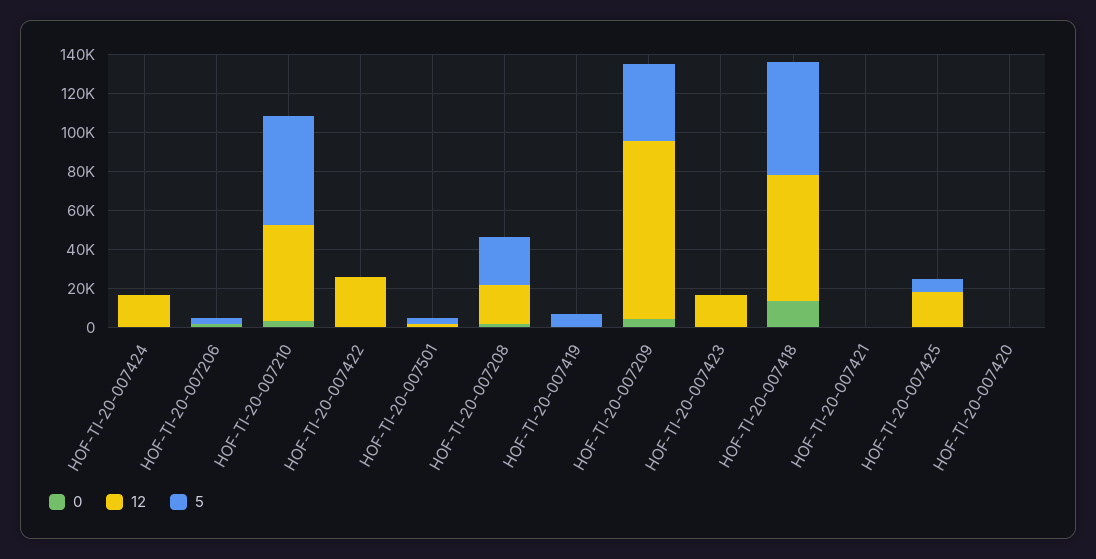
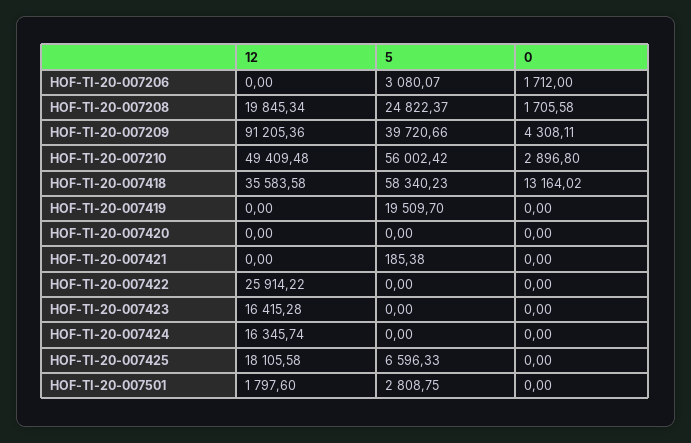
  {
    "0": {
      "HOF-TI-20-007424": 0,
      "HOF-TI-20-007206": 1712,
      "HOF-TI-20-007210": 2896.8,
      "HOF-TI-20-007422": 0,
      "HOF-TI-20-007501": 0,
      "HOF-TI-20-007208": 1705.58,
      "HOF-TI-20-007419": 0,
      "HOF-TI-20-007209": 4308.11,
      "HOF-TI-20-007423": 0,
      "HOF-TI-20-007418": 13164.02,
      "HOF-TI-20-007421": 0,
      "HOF-TI-20-007425": 0,
      "HOF-TI-20-007420": 0
    },
    "12": {
      "HOF-TI-20-007424": 16345.74,
      "HOF-TI-20-007206": 0,
      "HOF-TI-20-007210": 49409.48,
      "HOF-TI-20-007422": 25914.22,
      "HOF-TI-20-007501": 1797.6,
      "HOF-TI-20-007208": 19845.34,
      "HOF-TI-20-007419": 0,
      "HOF-TI-20-007209": 91205.36,
      "HOF-TI-20-007423": 16415.28,
-     "HOF-TI-20-007418": 65000,
+     "HOF-TI-20-007418": 35583.58,
      "HOF-TI-20-007421": 0,
      "HOF-TI-20-007425": 18105.58,
      "HOF-TI-20-007420": 0
    },
    "5": {
      "HOF-TI-20-007424": 0,
      "HOF-TI-20-007206": 3080.07,
      "HOF-TI-20-007210": 56002.42,
      "HOF-TI-20-007422": 0,
      "HOF-TI-20-007501": 2808.75,
      "HOF-TI-20-007208": 24822.37,
-     "HOF-TI-20-007419": 5000,
+     "HOF-TI-20-007419": 19509.7,
      "HOF-TI-20-007209": 39720.66,
      "HOF-TI-20-007423": 0,
      "HOF-TI-20-007418": 58340.23,
      "HOF-TI-20-007421": 185.38,
      "HOF-TI-20-007425": 6596.33,
      "HOF-TI-20-007420": 0
    }
  }

